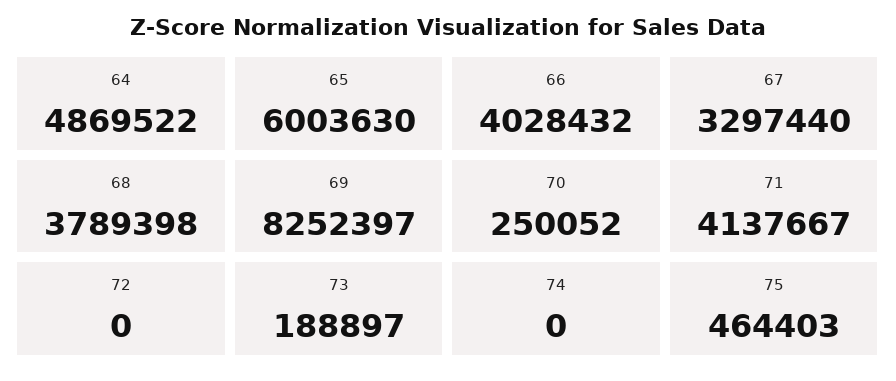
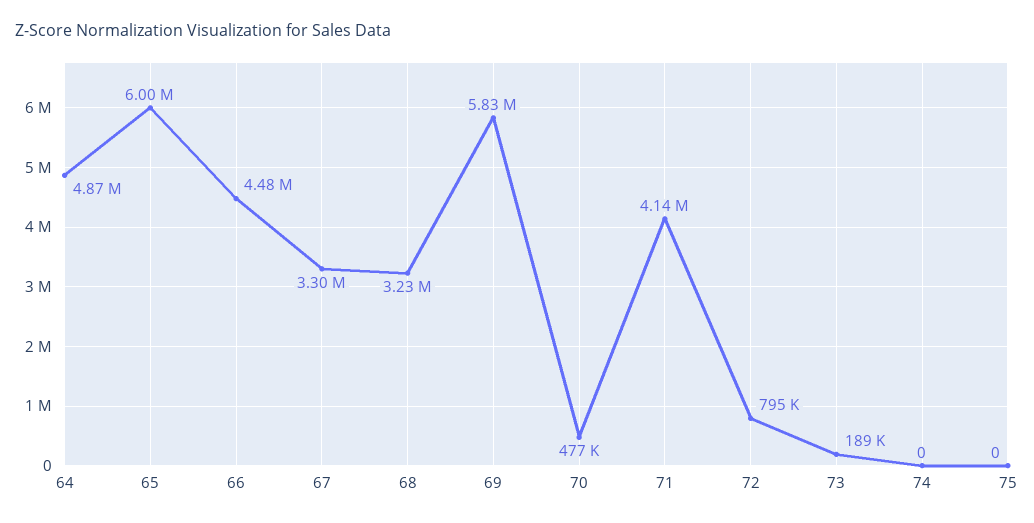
  {
    "64": 4869522,
    "65": 6003630,
-   "66": 4028432,
+   "66": 4480000,
    "67": 3297440,
-   "68": 3789398,
+   "68": 3230000,
-   "69": 8252397,
+   "69": 5830000,
-   "70": 250052,
+   "70": 477000,
    "71": 4137667,
-   "72": 0,
+   "72": 795000,
    "73": 188897,
    "74": 0,
-   "75": 464403
+   "75": 0
  }

